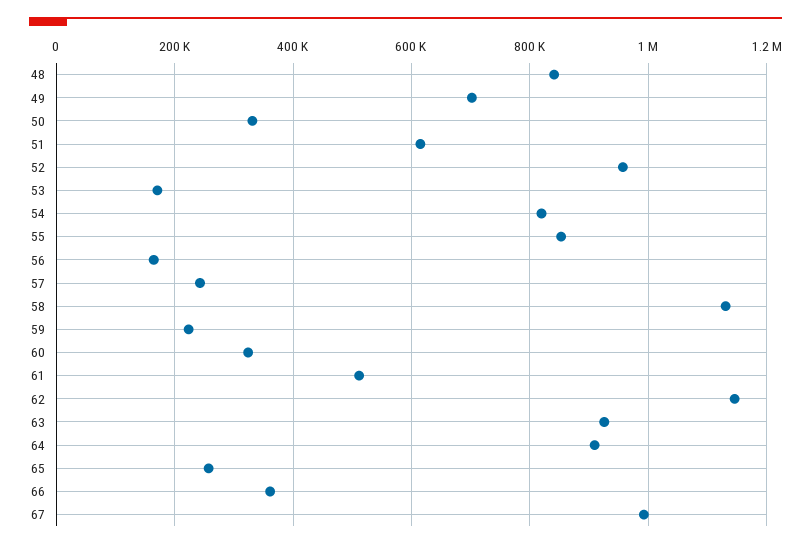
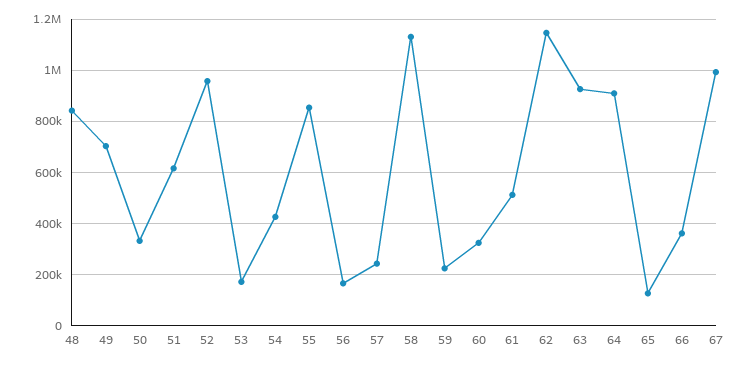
  {
    "48": 840000,
    "49": 700000,
    "50": 340000,
    "51": 620000,
    "52": 960000,
    "53": 180000,
-   "54": 820000,
+   "54": 425000,
    "55": 860000,
    "56": 160000,
    "57": 240000,
    "58": 1140000,
    "59": 220000,
    "60": 320000,
    "61": 520000,
    "62": 1140000,
    "63": 920000,
    "64": 900000,
-   "65": 260000,
+   "65": 125000,
    "66": 360000,
    "67": 1000000
  }

